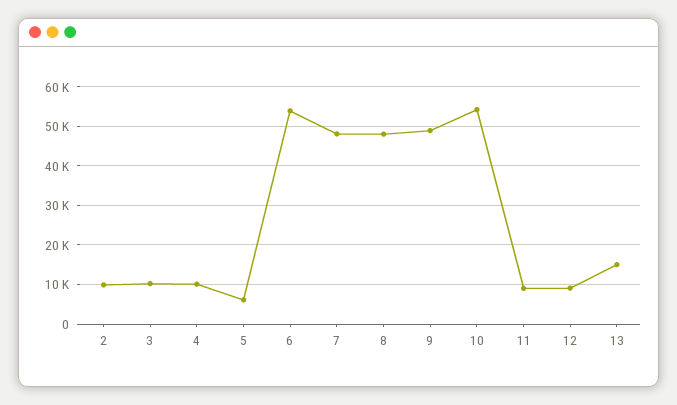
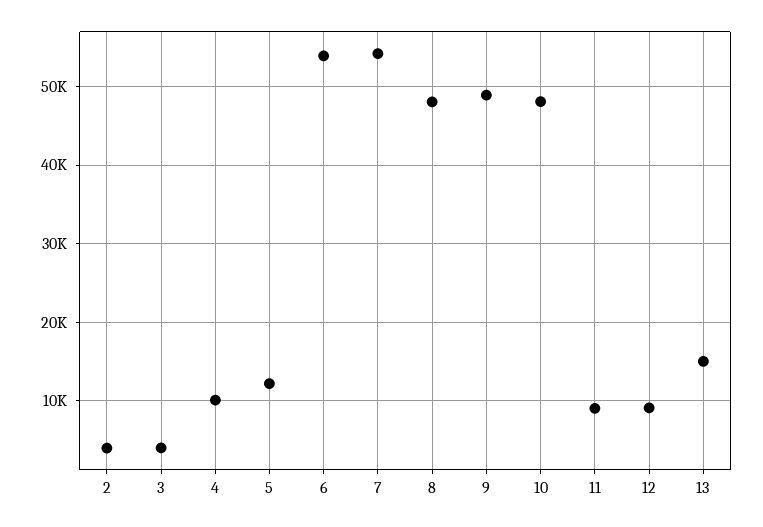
  {
-   "2": 10000,
+   "2": 4000,
-   "3": 10000,
+   "3": 4000,
    "4": 10000,
-   "5": 6000,
+   "5": 12000,
    "6": 54000,
-   "7": 48000,
+   "7": 54000,
    "8": 48000,
    "9": 49000,
-   "10": 54000,
+   "10": 48000,
    "11": 9000,
    "12": 9000,
    "13": 15000
  }

